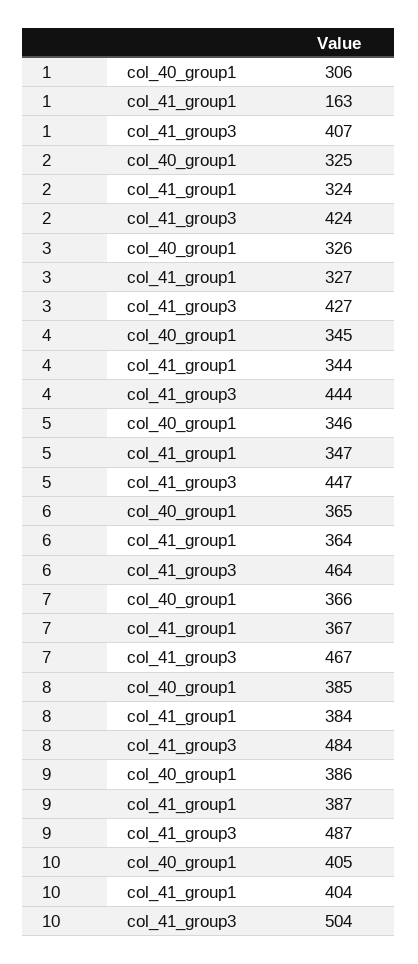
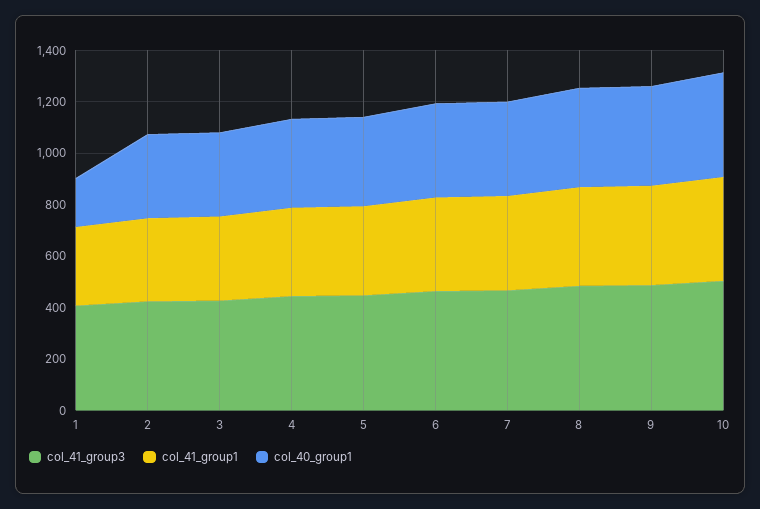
  {
    "col_40_group1": {
-     "1": 306,
+     "1": 200,
      "2": 325,
      "3": 326,
      "4": 345,
      "5": 346,
      "6": 365,
      "7": 366,
      "8": 385,
      "9": 386,
      "10": 405
    },
    "col_41_group1": {
-     "1": 163,
+     "1": 300,
      "2": 324,
      "3": 327,
      "4": 344,
      "5": 347,
      "6": 364,
      "7": 367,
      "8": 384,
      "9": 387,
      "10": 404
    },
    "col_41_group3": {
      "1": 407,
      "2": 424,
      "3": 427,
      "4": 444,
      "5": 447,
      "6": 464,
      "7": 467,
      "8": 484,
      "9": 487,
      "10": 504
    }
  }

